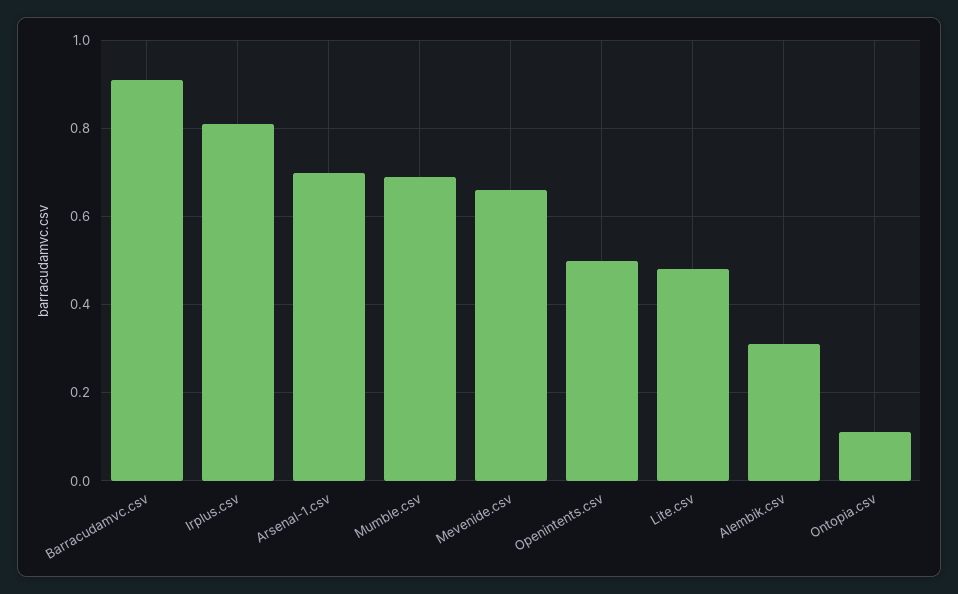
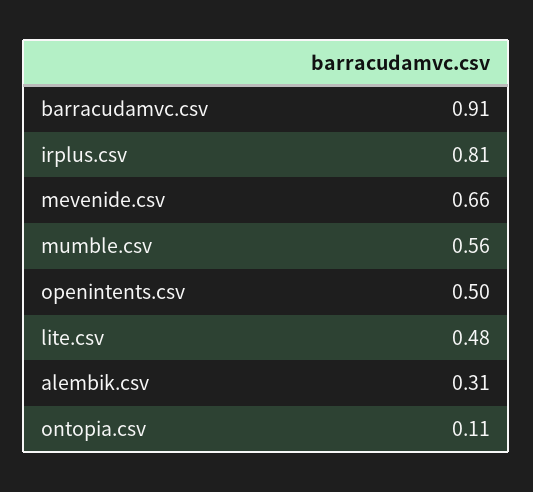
  {
    "Barracudamvc.csv": 0.91,
    "Irplus.csv": 0.81,
-   "Arsenal-1.csv": 0.7,
-   "Mumble.csv": 0.7,
+   "Mumble.csv": 0.56,
    "Mevenide.csv": 0.66,
    "Openintents.csv": 0.5,
    "Lite.csv": 0.48,
    "Alembik.csv": 0.31,
    "Ontopia.csv": 0.11
  }

